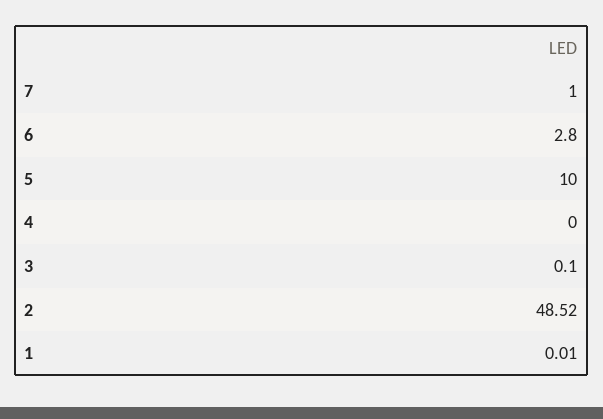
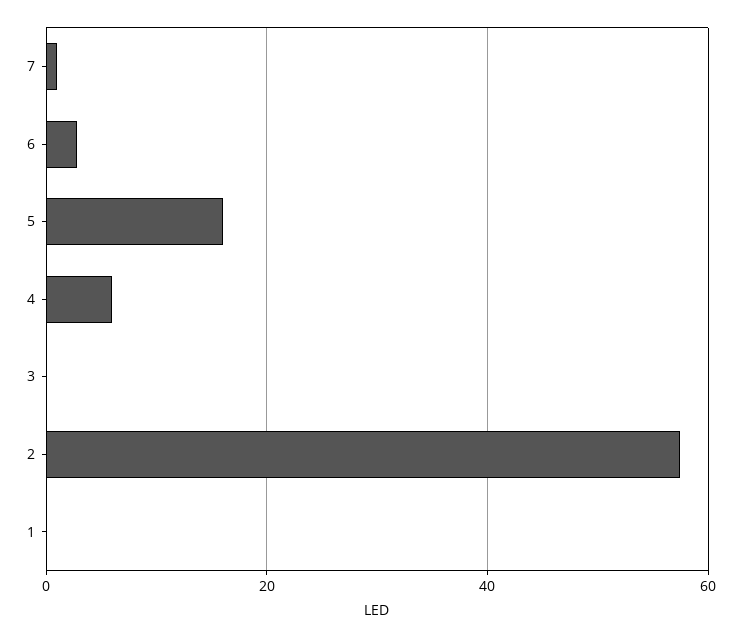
  {
    "7": 1,
    "6": 2.8,
-   "5": 10,
+   "5": 16,
-   "4": 0,
+   "4": 6,
    "3": 0.1,
-   "2": 48.52,
+   "2": 58,
    "1": 0.01
  }

